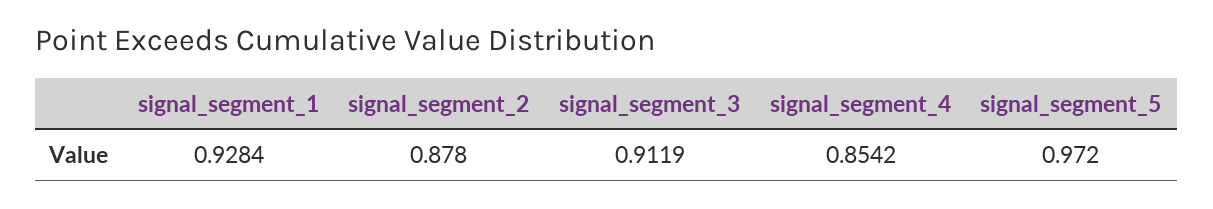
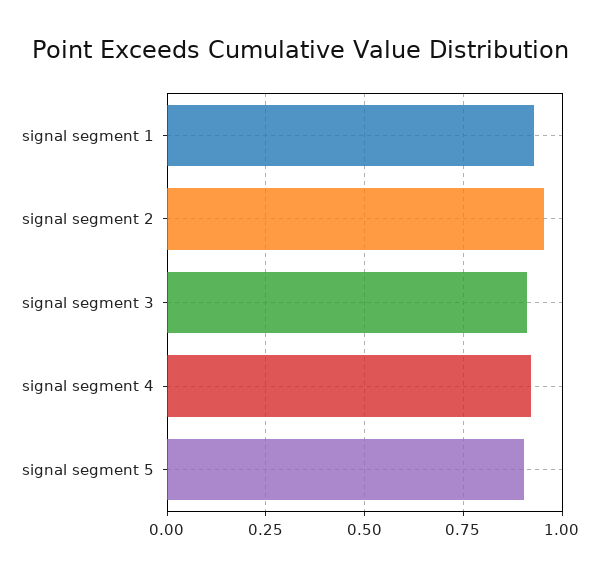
  {
    "signal_segment_1": 0.9284,
-   "signal_segment_2": 0.878,
+   "signal_segment_2": 0.95,
    "signal_segment_3": 0.9119,
-   "signal_segment_4": 0.8542,
+   "signal_segment_4": 0.925,
-   "signal_segment_5": 0.972
+   "signal_segment_5": 0.9
  }

